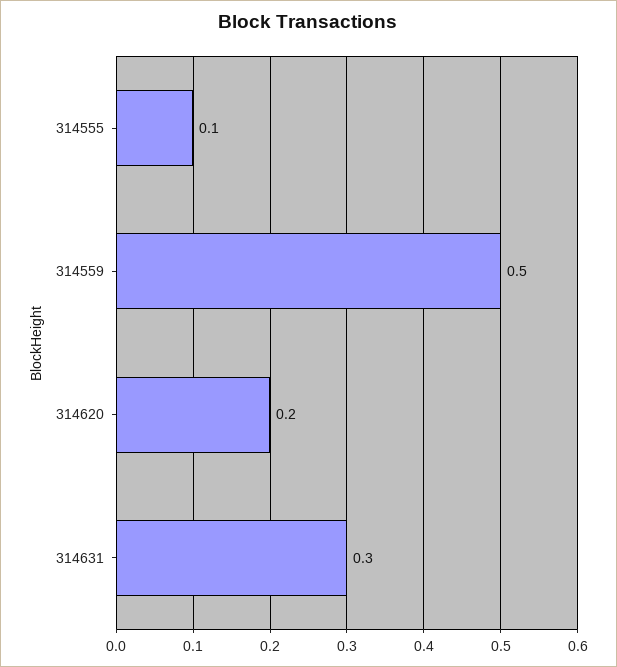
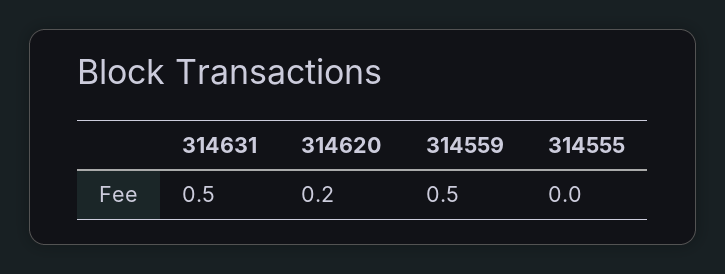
  {
-   "314555": 0.1,
+   "314555": 0,
    "314559": 0.5,
    "314620": 0.2,
-   "314631": 0.3
+   "314631": 0.5
  }

